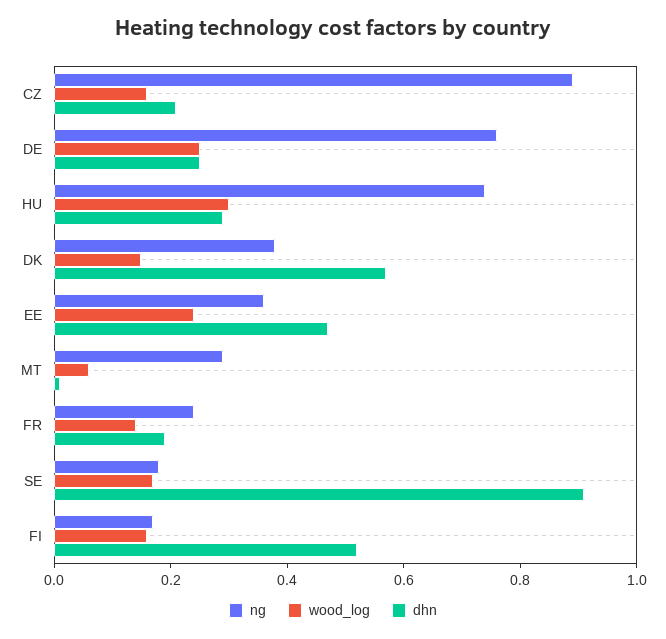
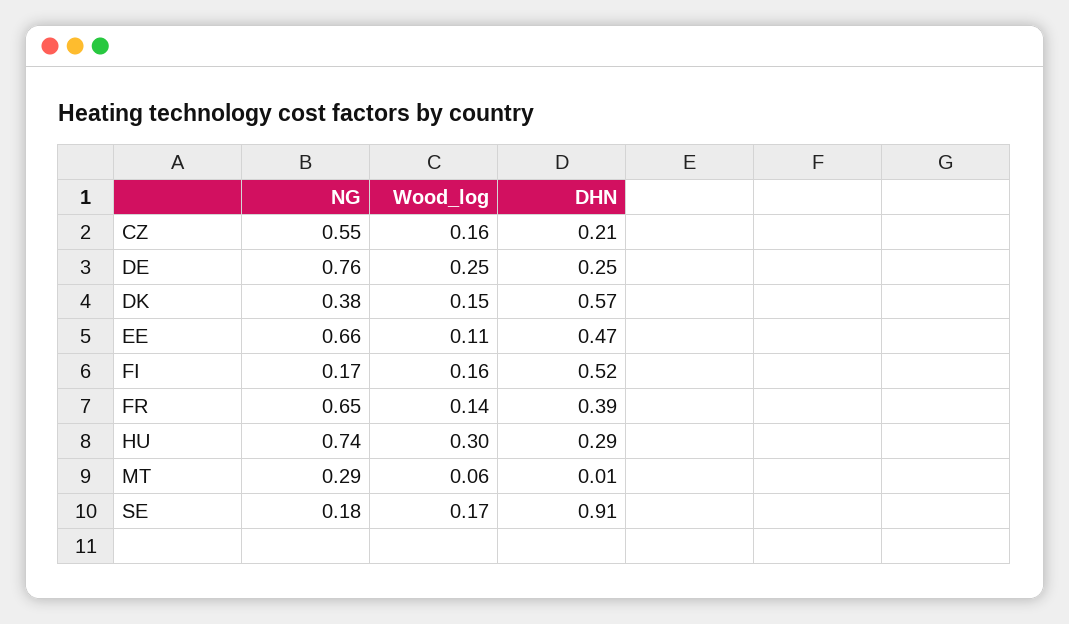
  {
    "ng": {
-     "CZ": 0.9,
+     "CZ": 0.55,
      "DE": 0.76,
      "HU": 0.74,
      "DK": 0.38,
-     "EE": 0.35,
+     "EE": 0.66,
      "MT": 0.29,
-     "FR": 0.25,
+     "FR": 0.65,
      "SE": 0.18,
      "FI": 0.17
    },
    "wood_log": {
      "CZ": 0.16,
      "DE": 0.25,
      "HU": 0.3,
      "DK": 0.15,
-     "EE": 0.25,
+     "EE": 0.11,
      "MT": 0.06,
      "FR": 0.14,
      "SE": 0.17,
      "FI": 0.16
    },
    "dhn": {
      "CZ": 0.21,
      "DE": 0.25,
      "HU": 0.29,
      "DK": 0.57,
      "EE": 0.47,
      "MT": 0.01,
-     "FR": 0.2,
+     "FR": 0.39,
      "SE": 0.91,
      "FI": 0.52
    }
  }

